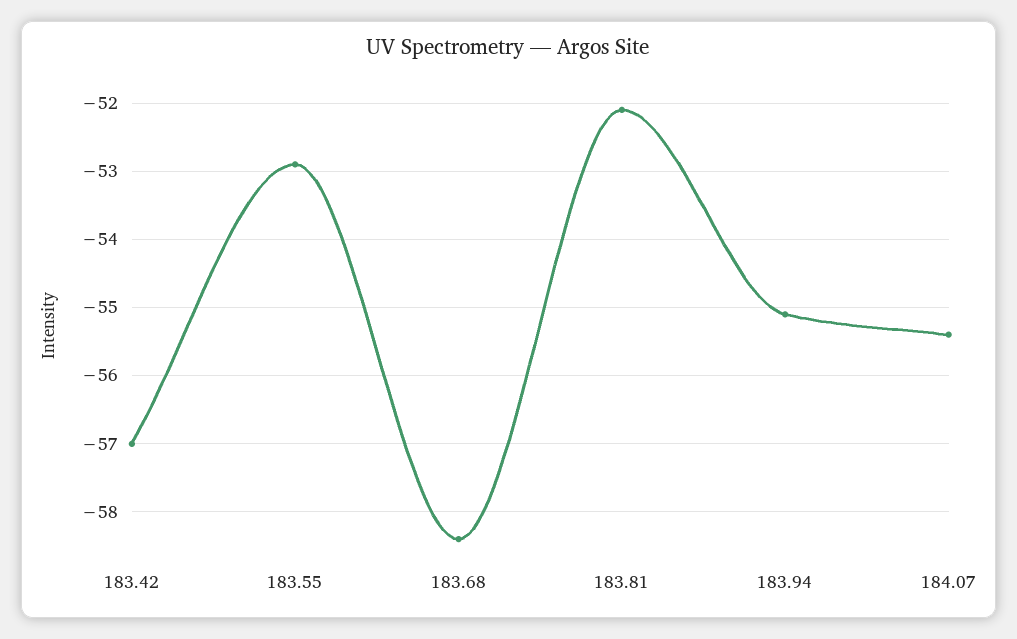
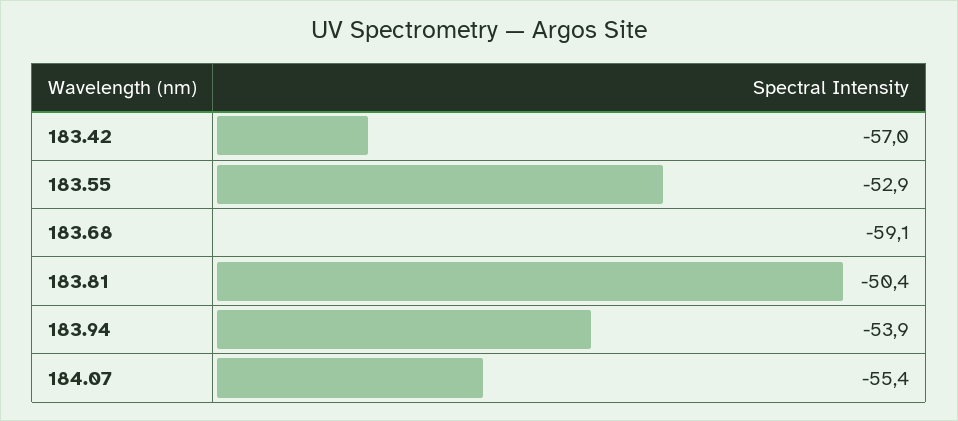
  {
    "183.42": -57,
    "183.55": -52.9,
-   "183.68": -58.4,
+   "183.68": -59.1,
-   "183.81": -52.1,
+   "183.81": -50.4,
-   "183.94": -55.1,
+   "183.94": -53.9,
    "184.07": -55.4
  }

